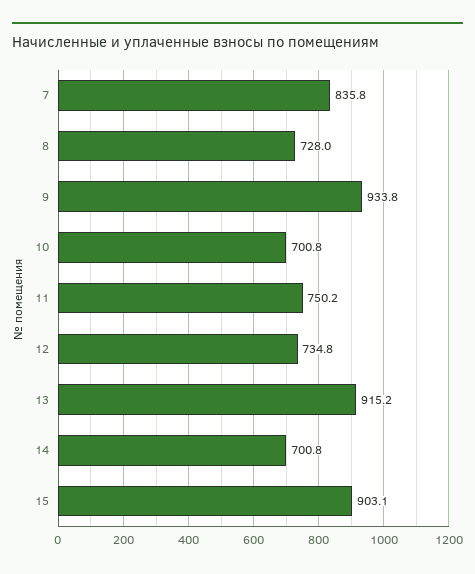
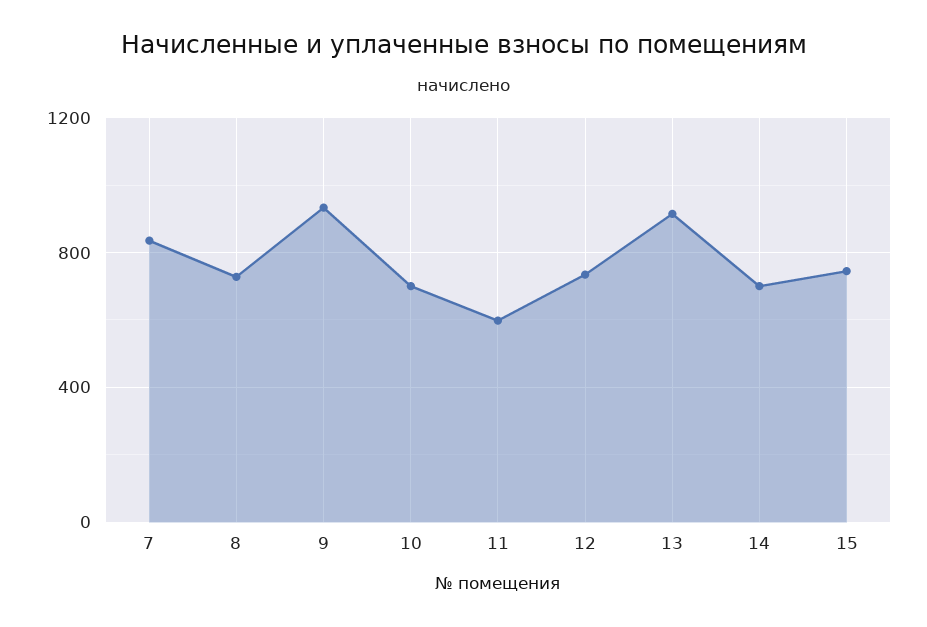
  {
    "7": 835.8,
    "8": 728,
    "9": 933.8,
    "10": 700.8,
-   "11": 750.2,
+   "11": 600,
    "12": 734.8,
    "13": 915.2,
    "14": 700.8,
-   "15": 903.1
+   "15": 750
  }

